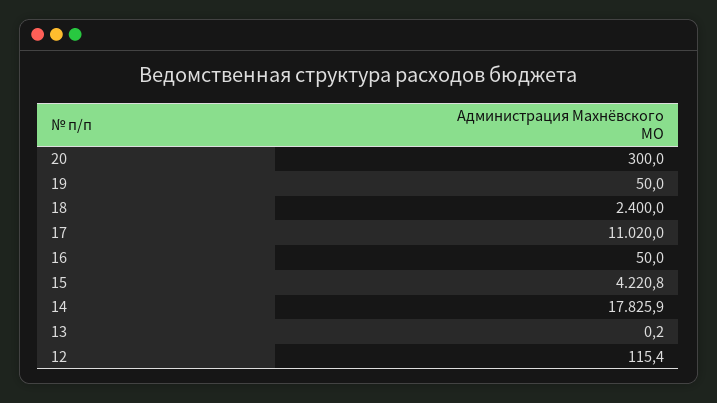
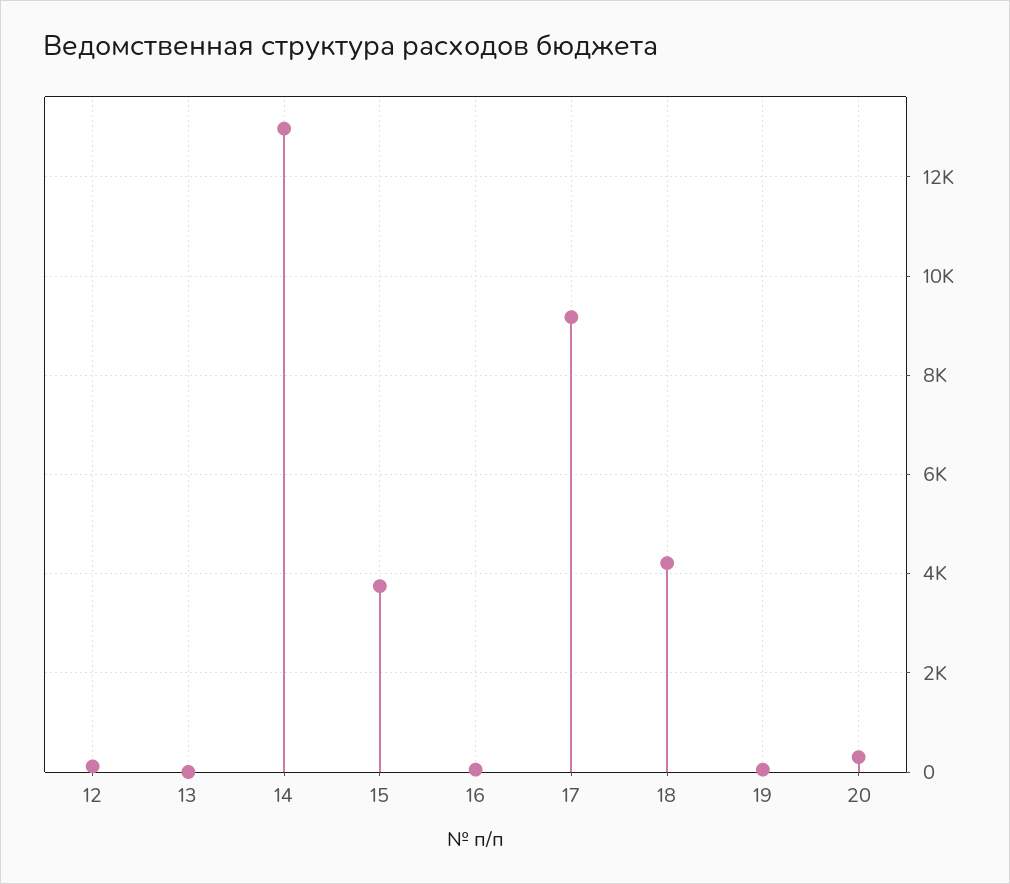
  {
    "20": 300,
    "19": 50,
-   "18": 2400,
+   "18": 4200,
-   "17": 11020,
+   "17": 9200,
    "16": 50,
-   "15": 4220.8,
+   "15": 3800,
-   "14": 17825.9,
+   "14": 13000,
    "13": 0.2,
    "12": 115.4
  }

